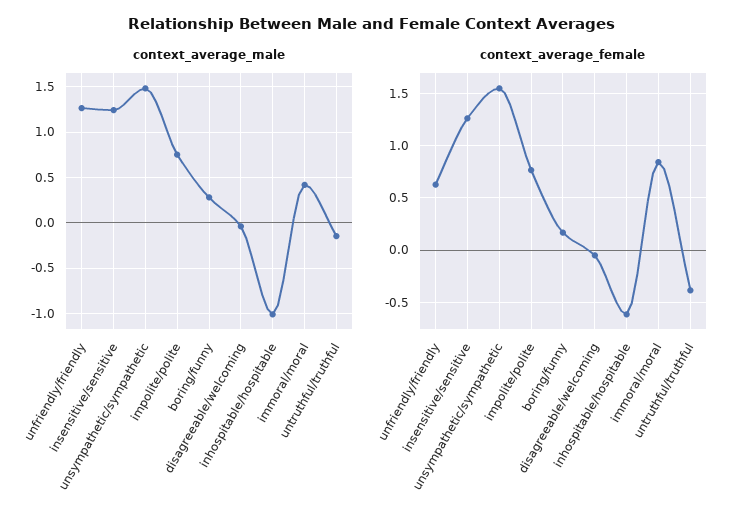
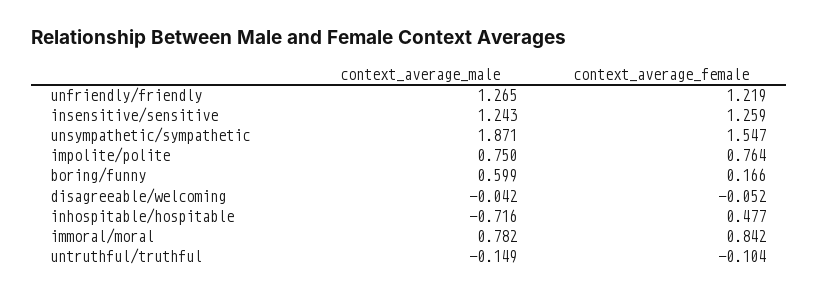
  {
    "context_average_male": {
      "unfriendly/friendly": 1.265,
      "insensitive/sensitive": 1.243,
-     "unsympathetic/sympathetic": 1.5,
+     "unsympathetic/sympathetic": 1.871,
      "impolite/polite": 0.75,
-     "boring/funny": 0.3,
+     "boring/funny": 0.599,
      "disagreeable/welcoming": -0.042,
-     "inhospitable/hospitable": -1,
+     "inhospitable/hospitable": -0.716,
-     "immoral/moral": 0.4,
+     "immoral/moral": 0.782,
      "untruthful/truthful": -0.149
    },
    "context_average_female": {
-     "unfriendly/friendly": 0.6,
+     "unfriendly/friendly": 1.219,
      "insensitive/sensitive": 1.259,
      "unsympathetic/sympathetic": 1.547,
      "impolite/polite": 0.764,
      "boring/funny": 0.166,
      "disagreeable/welcoming": -0.052,
-     "inhospitable/hospitable": -0.6,
+     "inhospitable/hospitable": 0.477,
      "immoral/moral": 0.842,
-     "untruthful/truthful": -0.4
+     "untruthful/truthful": -0.104
    }
  }

